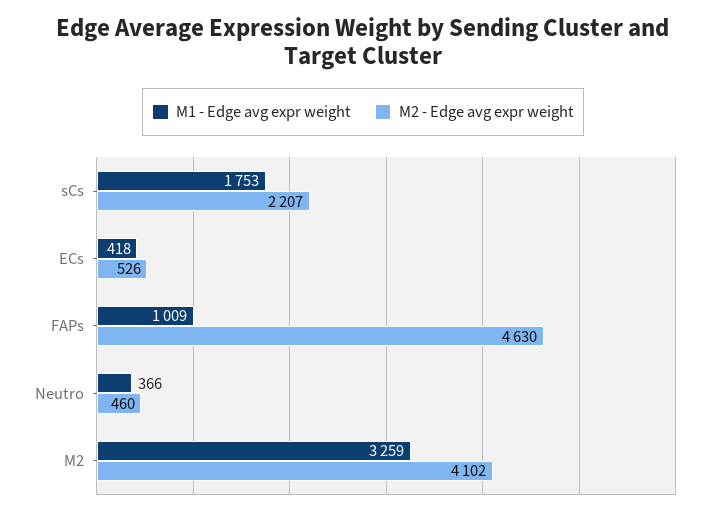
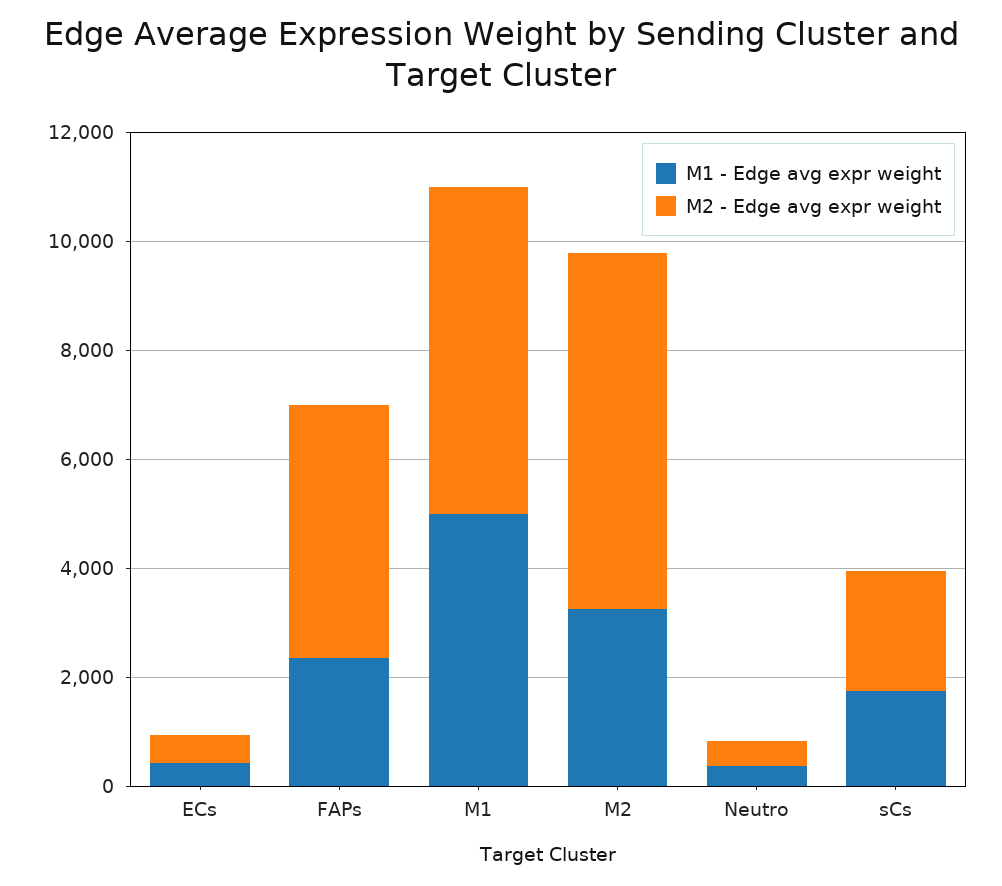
  {
    "M1 - Edge avg expr weight": {
      "sCs": 1753,
      "ECs": 418,
-     "FAPs": 1009,
+     "FAPs": 2500,
      "Neutro": 366,
-     "M2": 3259
+     "M2": 3259,
+     "M1": 5000
    },
    "M2 - Edge avg expr weight": {
      "sCs": 2207,
      "ECs": 526,
      "FAPs": 4630,
      "Neutro": 460,
-     "M2": 4102
+     "M2": 6500,
+     "M1": 6000
    }
  }

